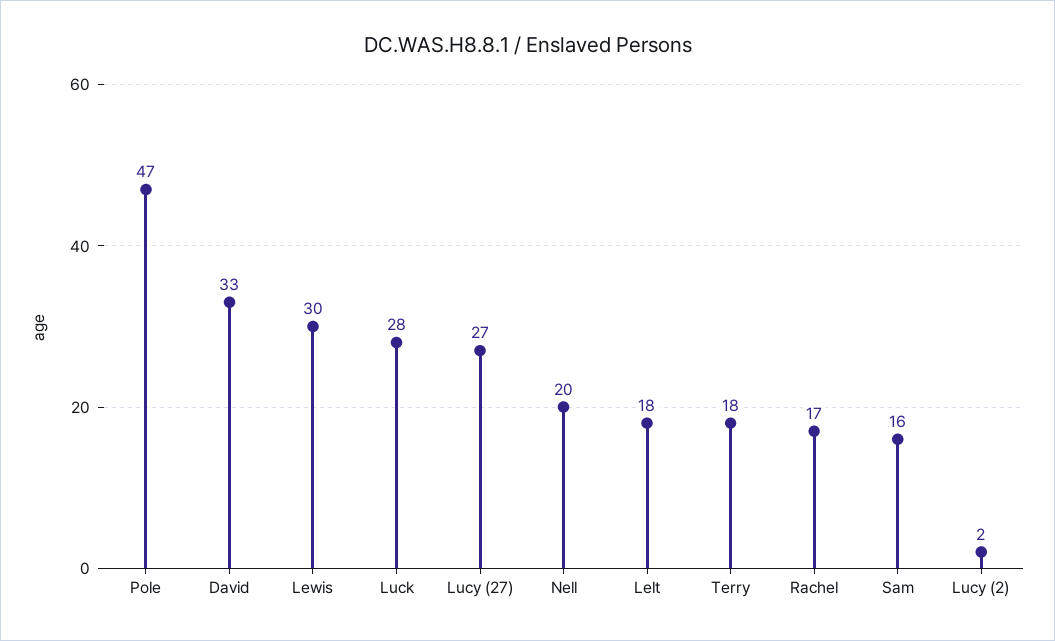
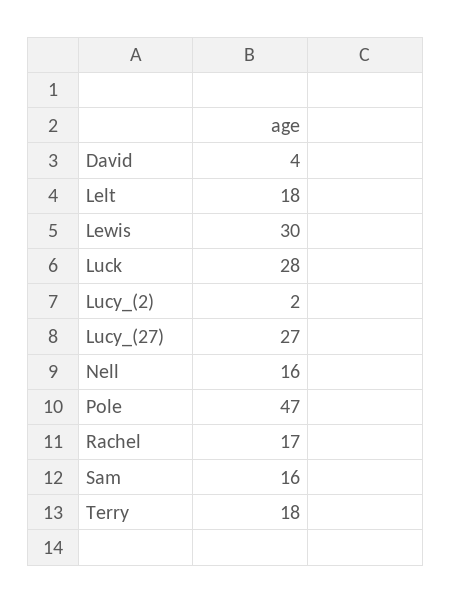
  {
    "Pole": 47,
-   "David": 33,
+   "David": 4,
    "Lewis": 30,
    "Luck": 28,
    "Lucy (27)": 27,
-   "Nell": 20,
+   "Nell": 16,
    "Lelt": 18,
    "Terry": 18,
    "Rachel": 17,
    "Sam": 16,
    "Lucy (2)": 2
  }

